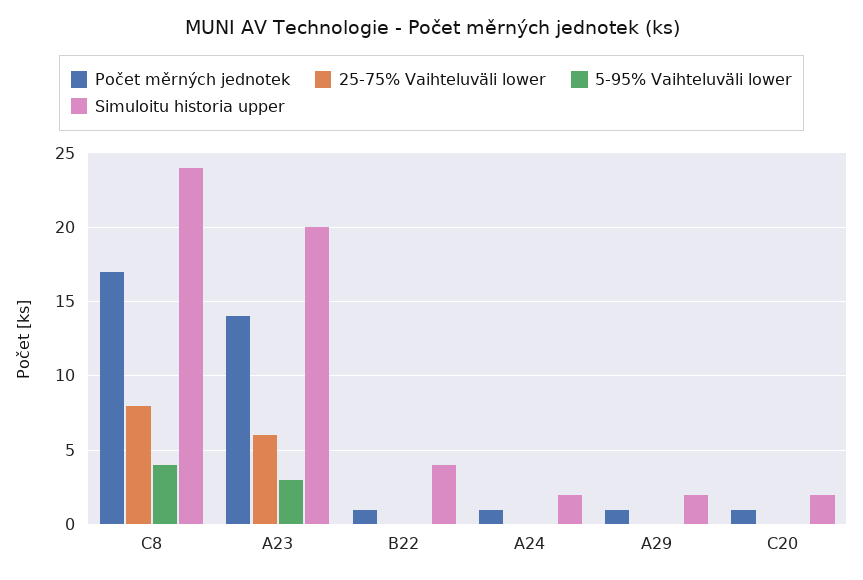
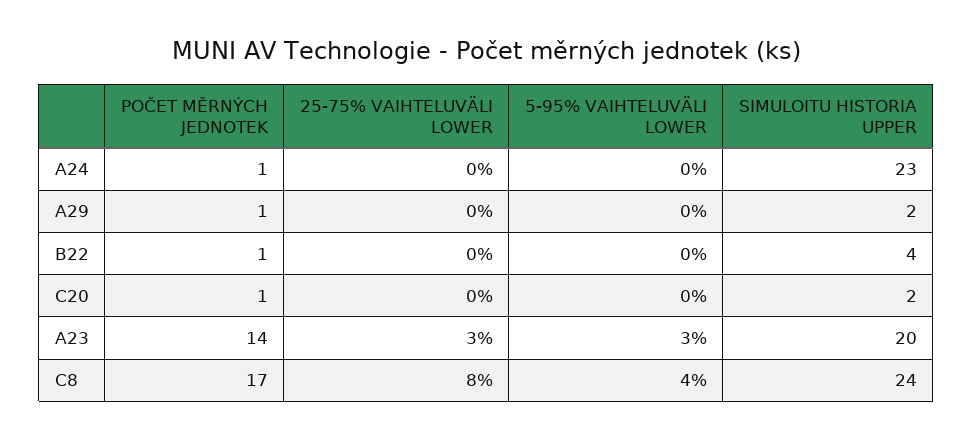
  {
    "Počet měrných jednotek": {
      "C8": 17,
      "A23": 14,
      "B22": 1,
      "A24": 1,
      "A29": 1,
      "C20": 1
    },
    "25-75% Vaihteluväli lower": {
      "C8": 8,
-     "A23": 6,
+     "A23": 3,
      "B22": 0,
      "A24": 0,
      "A29": 0,
      "C20": 0
    },
    "5-95% Vaihteluväli lower": {
      "C8": 4,
      "A23": 3,
      "B22": 0,
      "A24": 0,
      "A29": 0,
      "C20": 0
    },
    "Simuloitu historia upper": {
      "C8": 24,
      "A23": 20,
      "B22": 4,
-     "A24": 2,
+     "A24": 23,
      "A29": 2,
      "C20": 2
    }
  }

